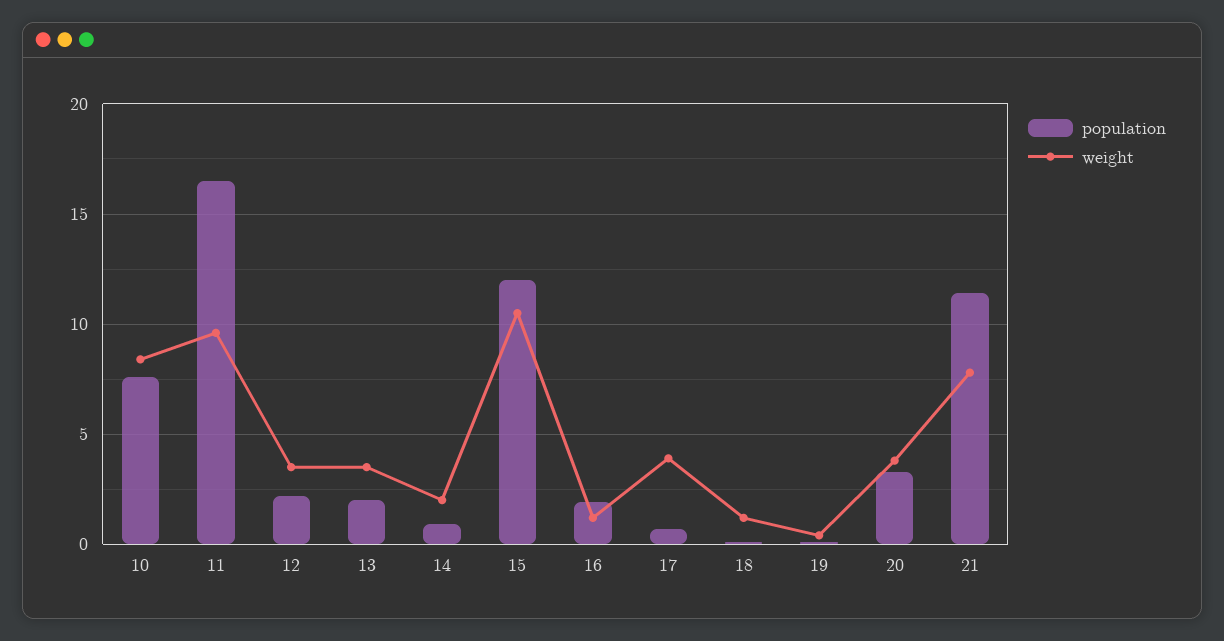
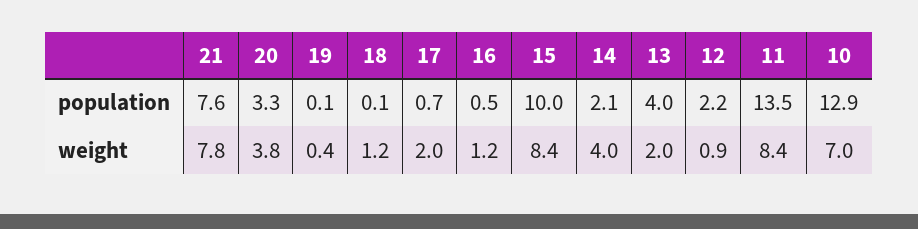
  {
    "population": {
-     "10": 7.5,
+     "10": 12.9,
-     "11": 16.5,
+     "11": 13.5,
      "12": 2.2,
-     "13": 2,
+     "13": 4,
-     "14": 1,
+     "14": 2.1,
-     "15": 12,
+     "15": 10,
-     "16": 2,
+     "16": 0.5,
      "17": 0.7,
      "18": 0.1,
      "19": 0.1,
      "20": 3.3,
-     "21": 11.5
+     "21": 7.6
    },
    "weight": {
-     "10": 8.5,
+     "10": 7,
-     "11": 9.5,
+     "11": 8.4,
-     "12": 3.5,
+     "12": 0.9,
-     "13": 3.5,
+     "13": 2,
-     "14": 2,
+     "14": 4,
-     "15": 10.5,
+     "15": 8.4,
      "16": 1.2,
-     "17": 4,
+     "17": 2,
      "18": 1.2,
      "19": 0.4,
      "20": 3.8,
      "21": 7.8
    }
  }

